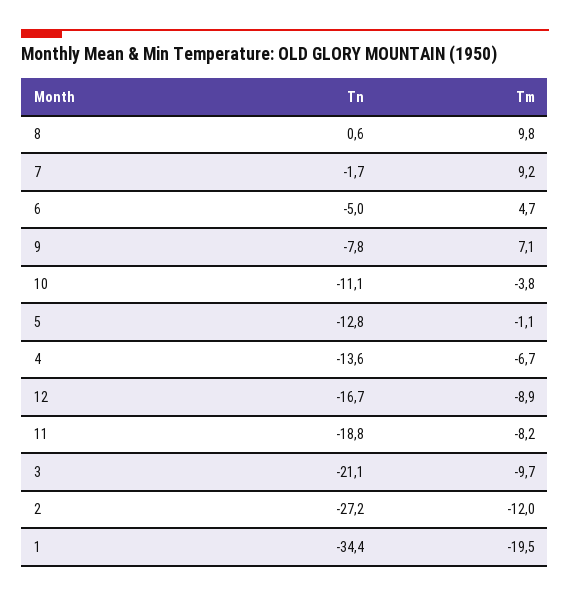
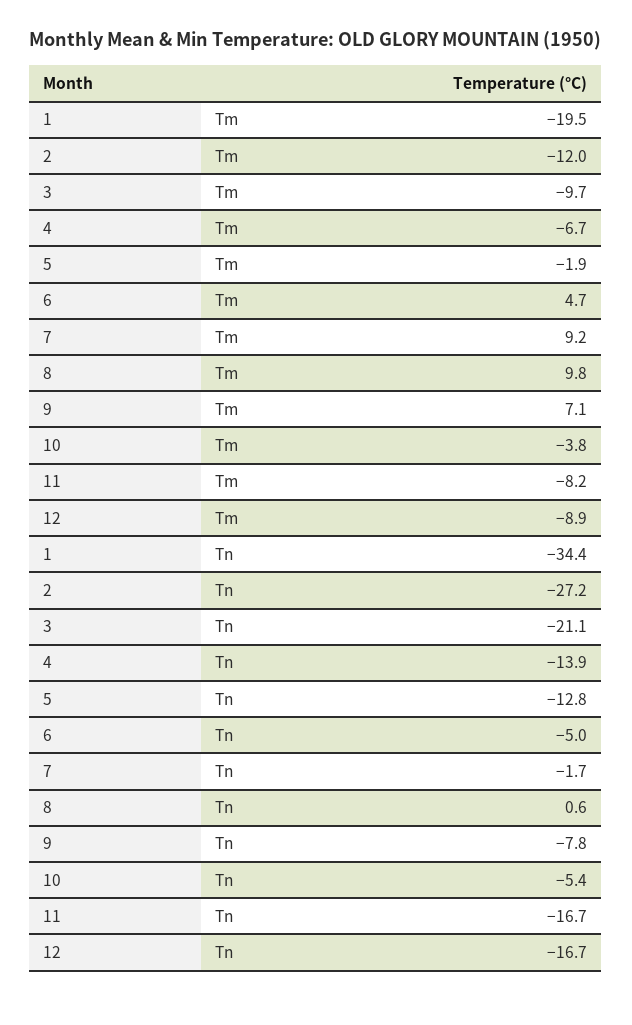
  {
    "Tn": {
      "8": 0.6,
      "7": -1.7,
      "6": -5,
      "9": -7.8,
-     "10": -11.1,
+     "10": -5.4,
      "5": -12.8,
-     "4": -13.6,
+     "4": -13.9,
      "12": -16.7,
-     "11": -18.8,
+     "11": -16.7,
      "3": -21.1,
      "2": -27.2,
      "1": -34.4
    },
    "Tm": {
      "8": 9.8,
      "7": 9.2,
      "6": 4.7,
      "9": 7.1,
      "10": -3.8,
-     "5": -1.1,
+     "5": -1.9,
      "4": -6.7,
      "12": -8.9,
      "11": -8.2,
      "3": -9.7,
      "2": -12,
      "1": -19.5
    }
  }

